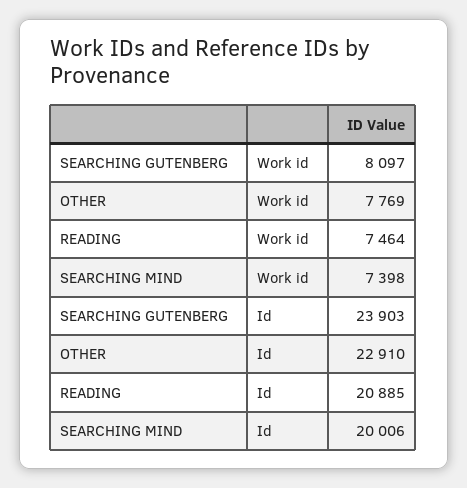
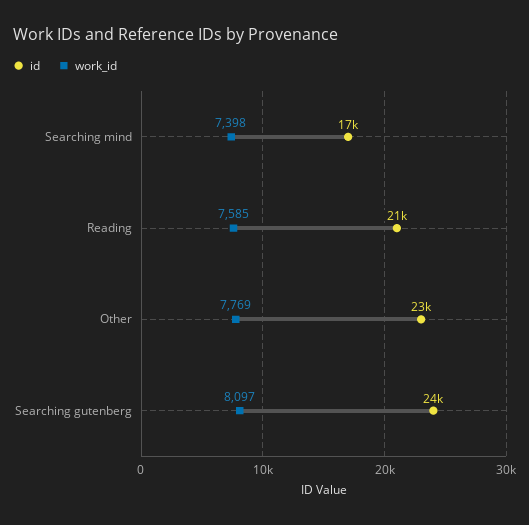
  {
    "Work id": {
      "SEARCHING GUTENBERG": 8097,
      "OTHER": 7769,
-     "READING": 7464,
+     "READING": 7585,
      "SEARCHING MIND": 7398
    },
    "Id": {
      "SEARCHING GUTENBERG": 23903,
      "OTHER": 22910,
      "READING": 20885,
-     "SEARCHING MIND": 20006
+     "SEARCHING MIND": 17000
    }
  }

